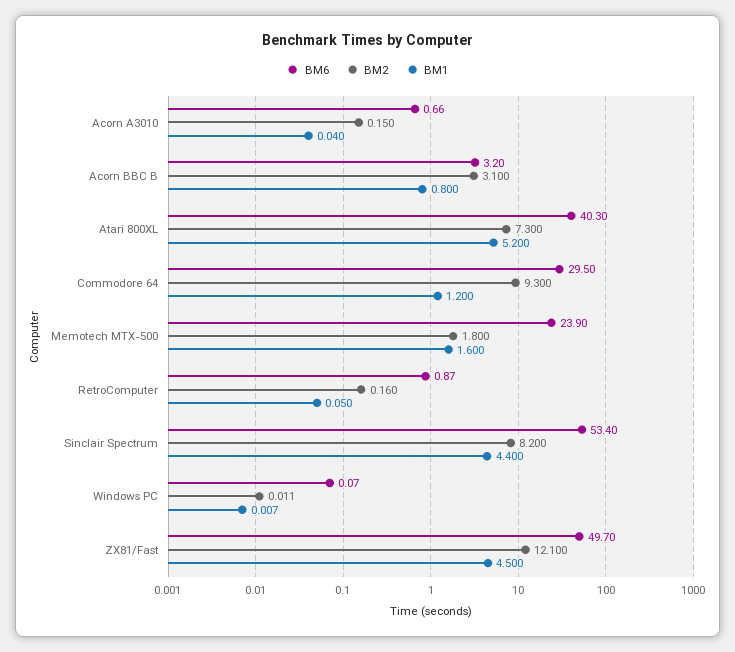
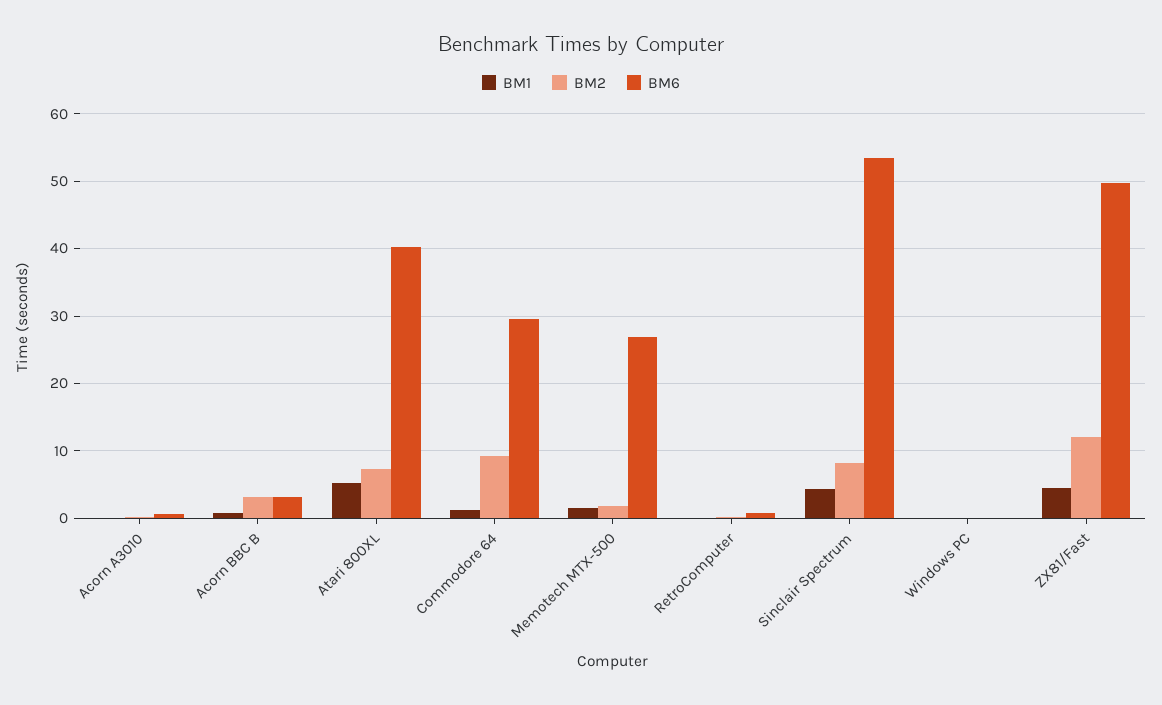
  {
    "BM6": {
      "Acorn A3010": 0.66,
      "Acorn BBC B": 3.2,
      "Atari 800XL": 40.3,
      "Commodore 64": 29.5,
-     "Memotech MTX-500": 23.9,
+     "Memotech MTX-500": 27,
      "RetroComputer": 0.87,
      "Sinclair Spectrum": 53.4,
      "Windows PC": 0.07,
      "ZX81/Fast": 49.7
    },
    "BM2": {
      "Acorn A3010": 0.15,
      "Acorn BBC B": 3.1,
      "Atari 800XL": 7.3,
      "Commodore 64": 9.3,
      "Memotech MTX-500": 1.8,
      "RetroComputer": 0.16,
      "Sinclair Spectrum": 8.2,
      "Windows PC": 0.011,
      "ZX81/Fast": 12.1
    },
    "BM1": {
      "Acorn A3010": 0.04,
      "Acorn BBC B": 0.8,
      "Atari 800XL": 5.2,
      "Commodore 64": 1.2,
      "Memotech MTX-500": 1.6,
      "RetroComputer": 0.05,
      "Sinclair Spectrum": 4.4,
      "Windows PC": 0.007,
      "ZX81/Fast": 4.5
    }
  }

